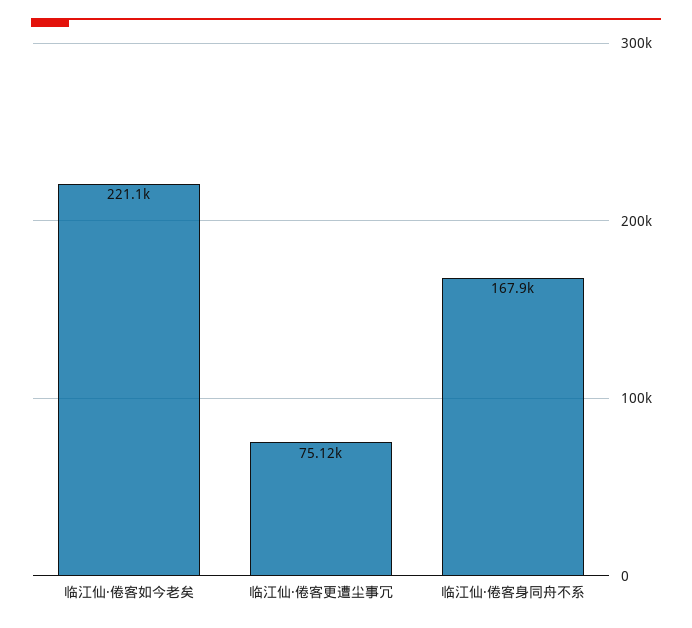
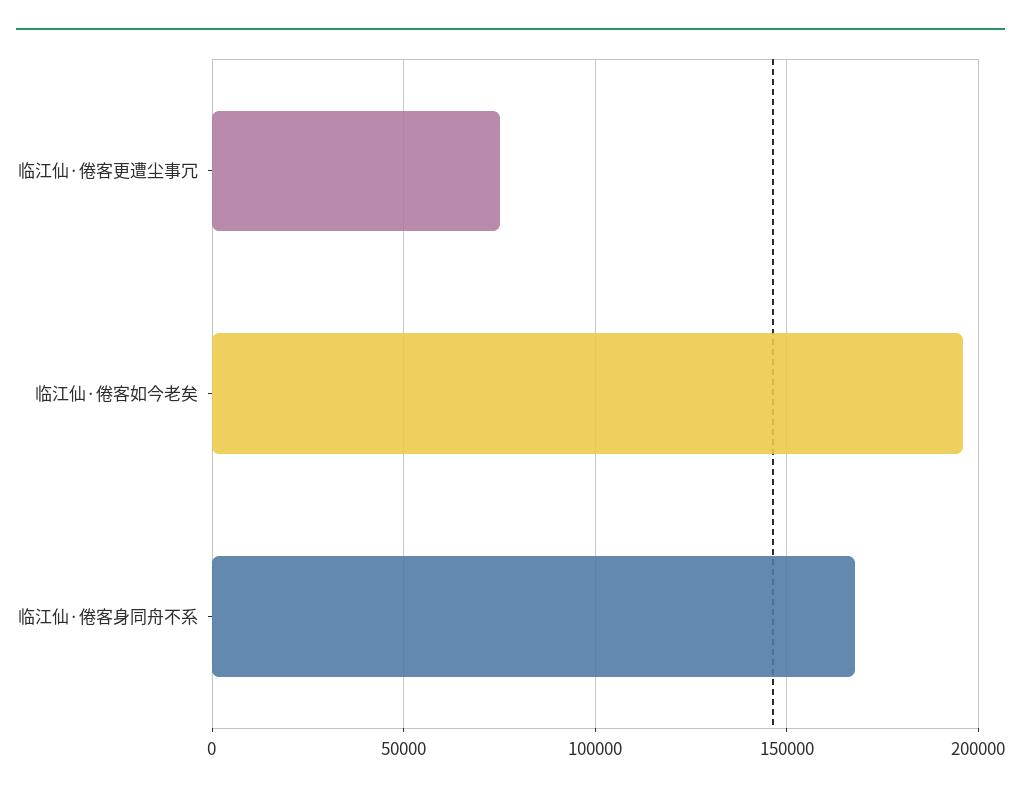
  {
-   "临江仙·倦客如今老矣": 221100,
+   "临江仙·倦客如今老矣": 195000,
    "临江仙·倦客更遭尘事冗": 75120,
    "临江仙·倦客身同舟不系": 167900
  }

